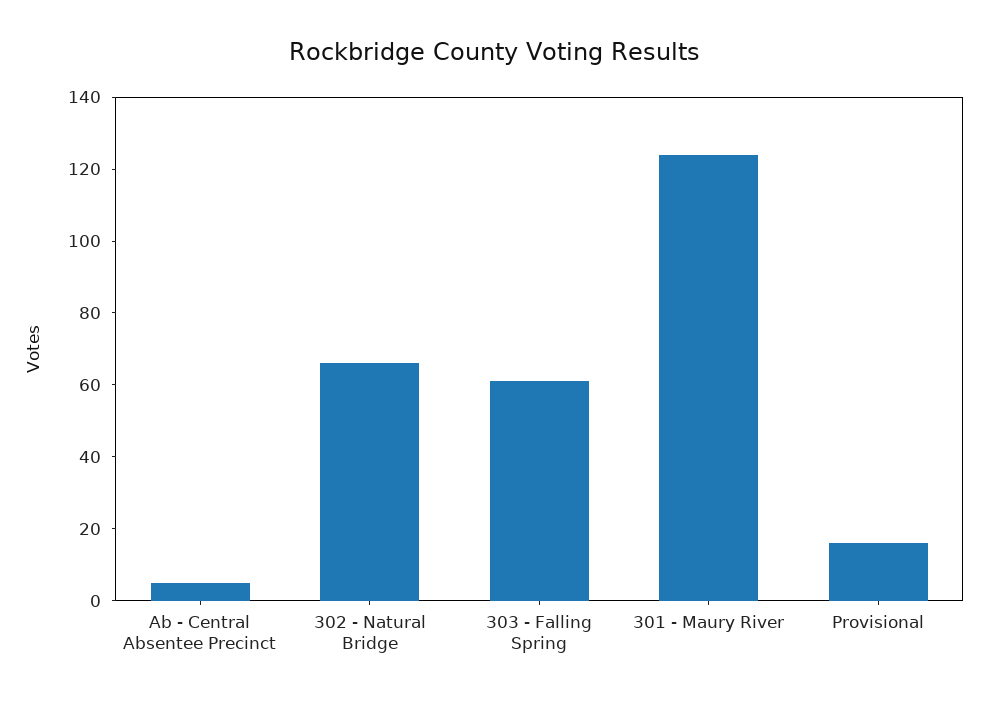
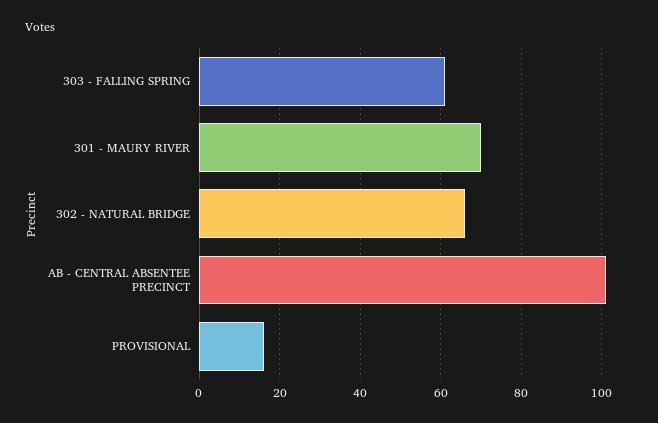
  {
-   "Ab - Central Absentee Precinct": 5,
+   "Ab - Central Absentee Precinct": 100,
    "302 - Natural Bridge": 65,
    "303 - Falling Spring": 60,
-   "301 - Maury River": 125,
+   "301 - Maury River": 70,
    "Provisional": 15
  }

